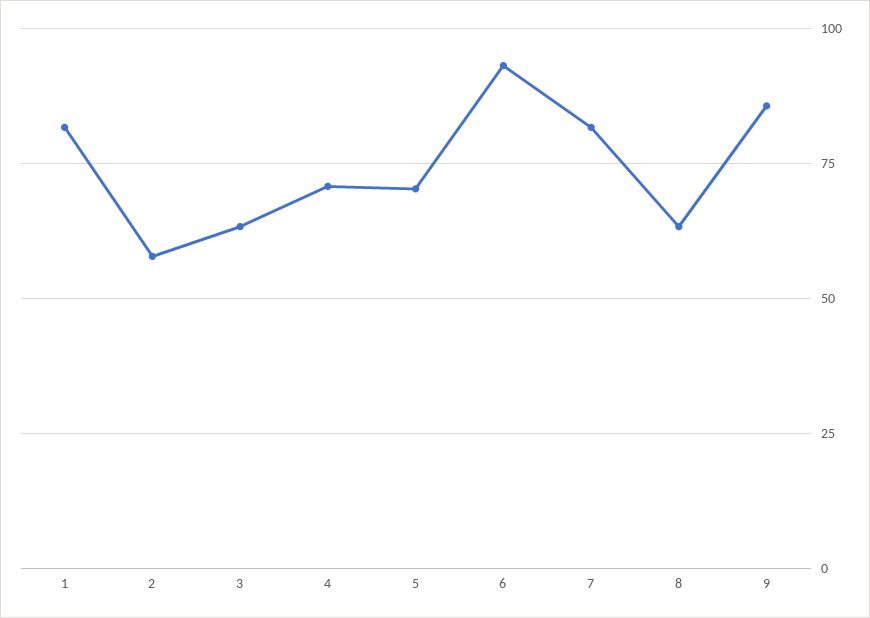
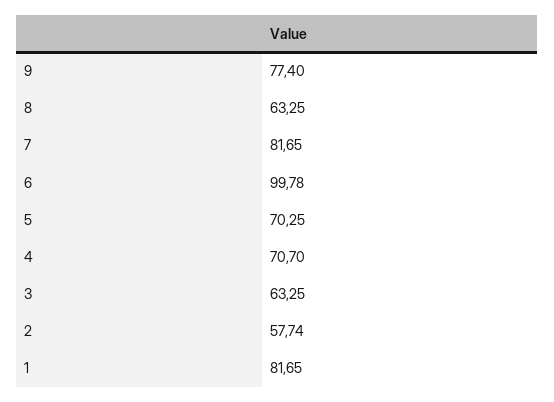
  {
    "1": 81.65,
    "2": 57.74,
    "3": 63.25,
    "4": 70.7,
    "5": 70.25,
-   "6": 92.5,
+   "6": 99.78,
    "7": 81.65,
    "8": 63.25,
-   "9": 85
+   "9": 77.4
  }

